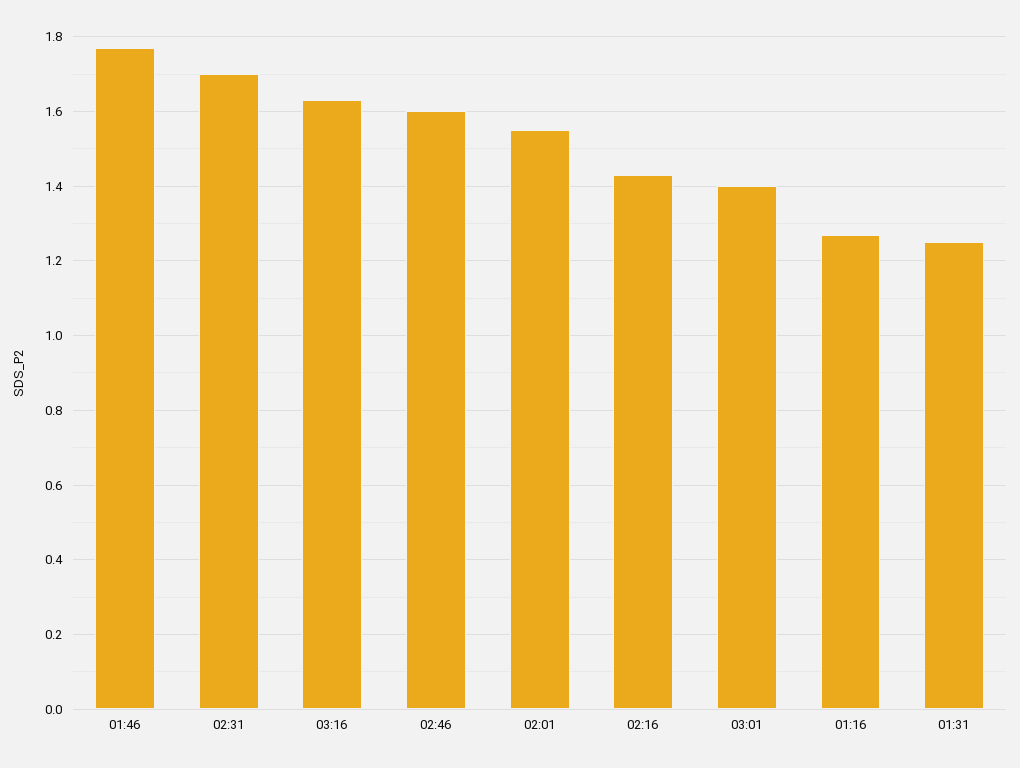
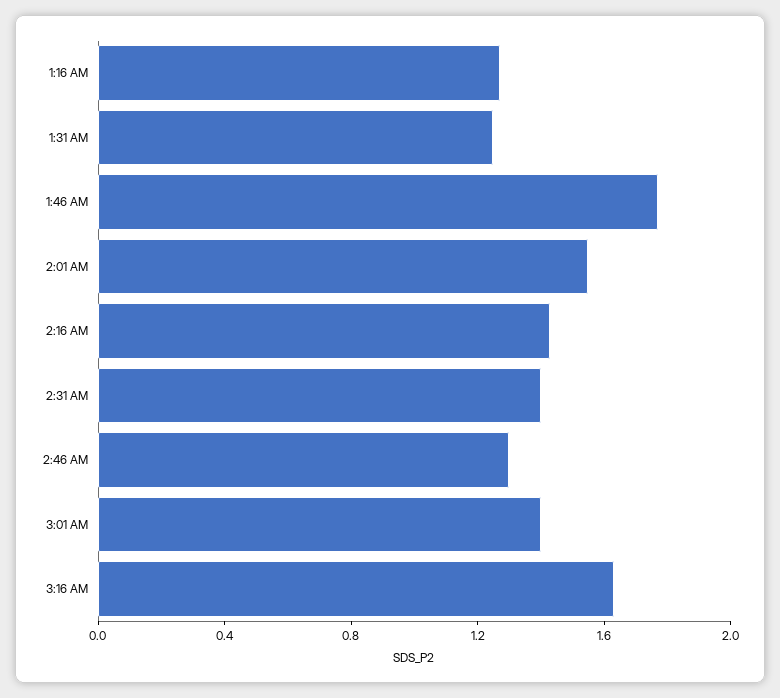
  {
    "01:46": 1.75,
-   "02:31": 1.7,
+   "02:31": 1.4,
    "03:16": 1.65,
-   "02:46": 1.6,
+   "02:46": 1.3,
    "02:01": 1.55,
    "02:16": 1.45,
    "03:01": 1.4,
    "01:16": 1.25,
    "01:31": 1.25
  }

